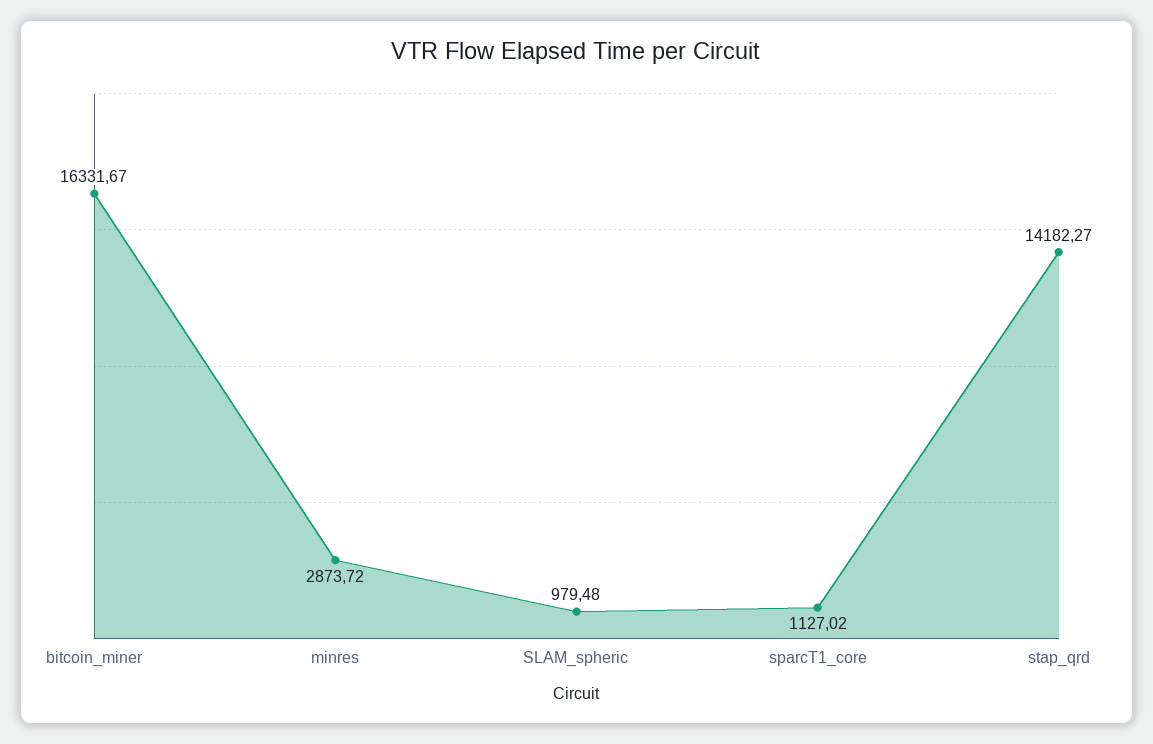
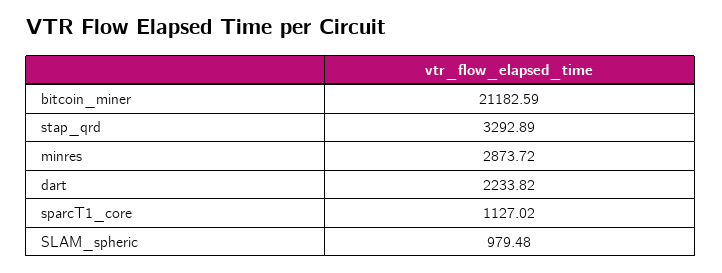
  {
-   "bitcoin_miner": 16331.67,
+   "bitcoin_miner": 21182.59,
    "minres": 2873.72,
    "SLAM_spheric": 979.48,
    "sparcT1_core": 1127.02,
-   "stap_qrd": 14182.27
+   "stap_qrd": 3292.89,
+   "dart": 2233.82
  }

